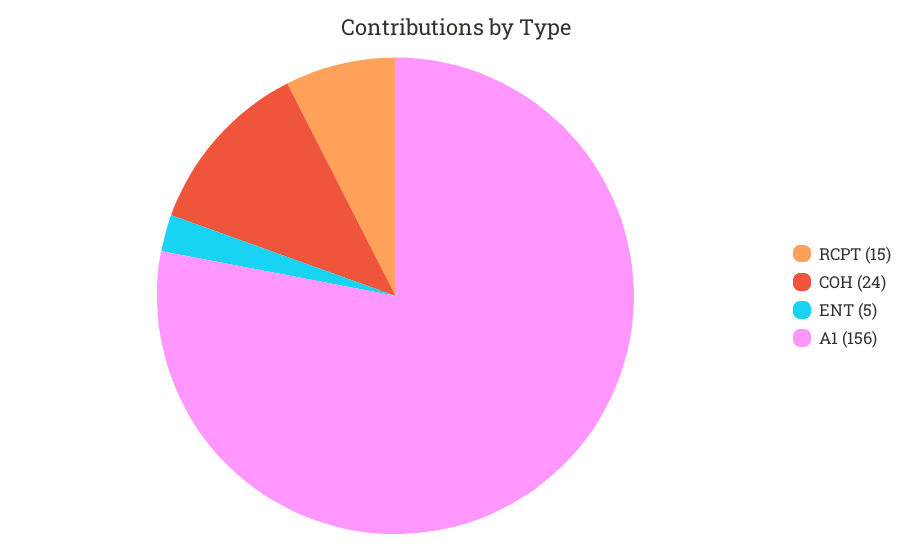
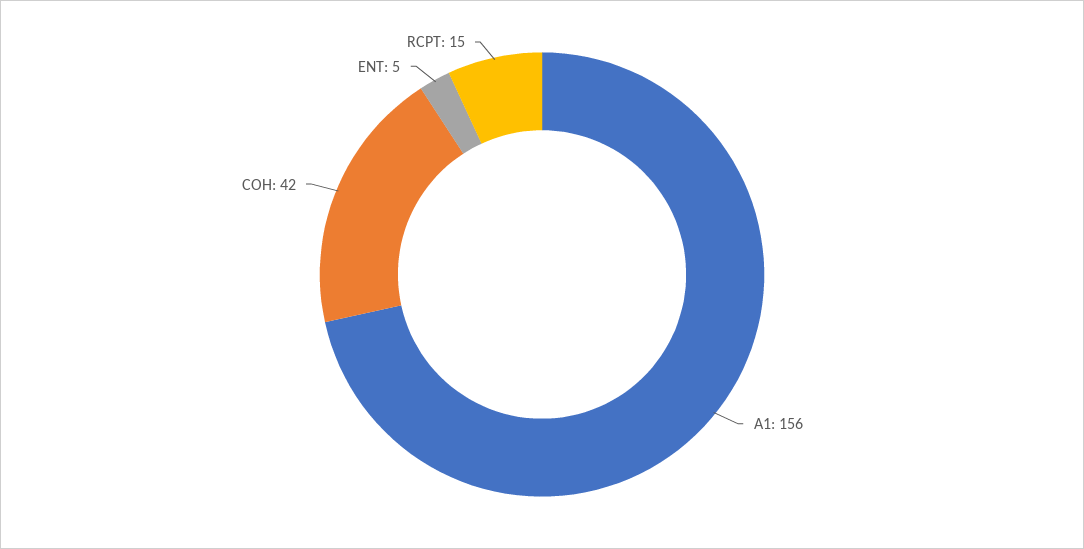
  {
    "RCPT": 15,
-   "COH": 24,
+   "COH": 42,
    "ENT": 5,
    "A1": 156
  }

